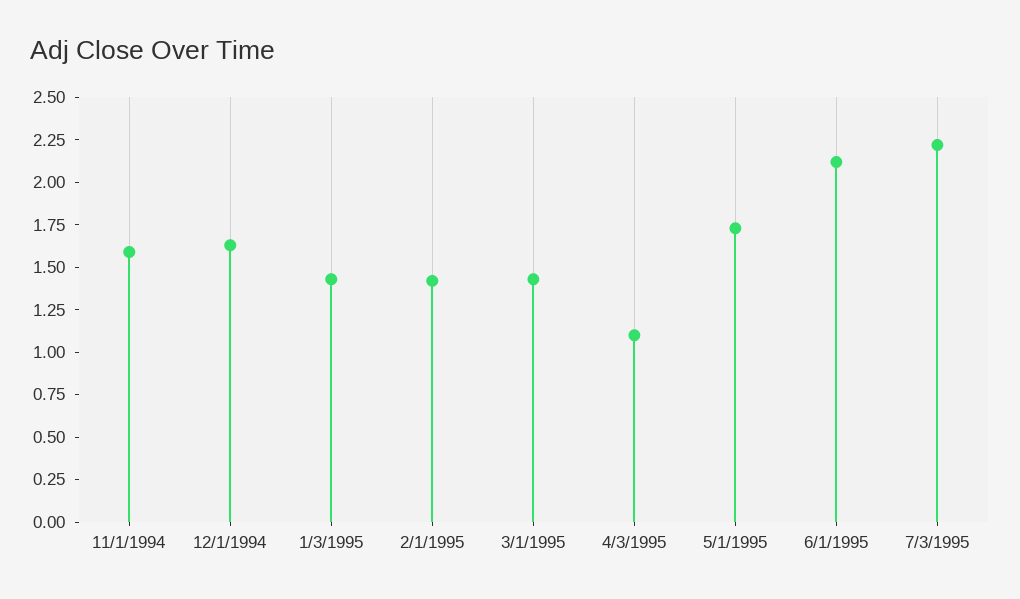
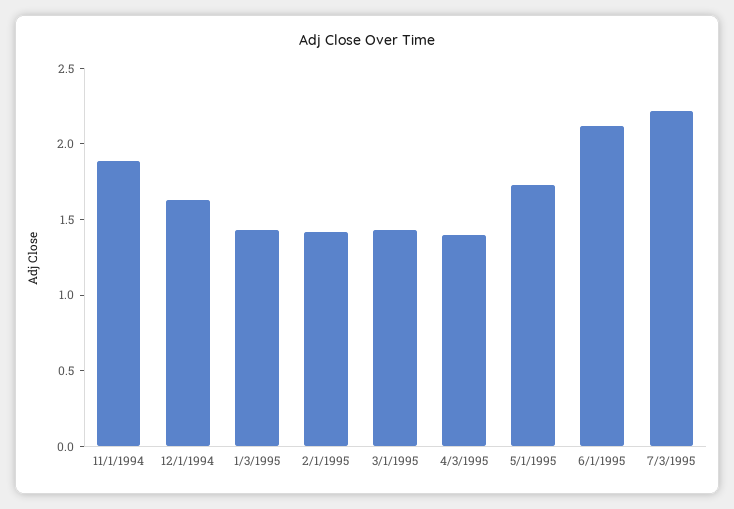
  {
-   "11/1/1994": 1.6,
+   "11/1/1994": 1.9,
    "12/1/1994": 1.65,
    "1/3/1995": 1.45,
    "2/1/1995": 1.4,
    "3/1/1995": 1.45,
-   "4/3/1995": 1.1,
+   "4/3/1995": 1.4,
    "5/1/1995": 1.75,
    "6/1/1995": 2.1,
    "7/3/1995": 2.2
  }

